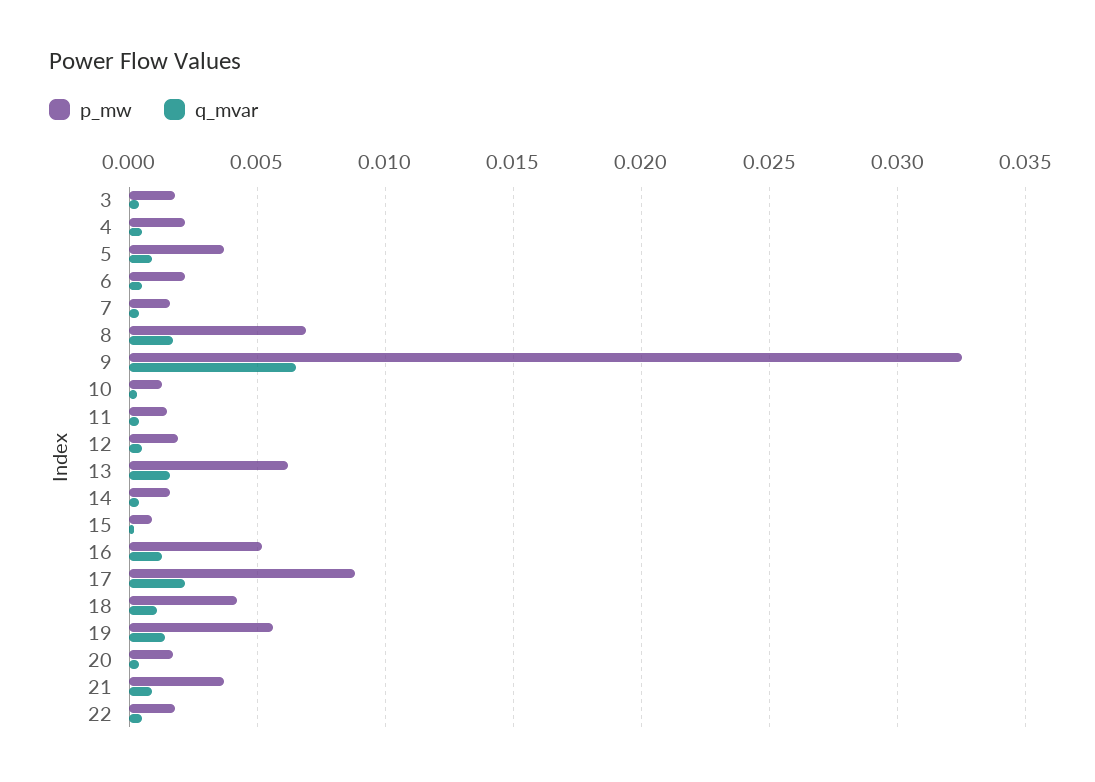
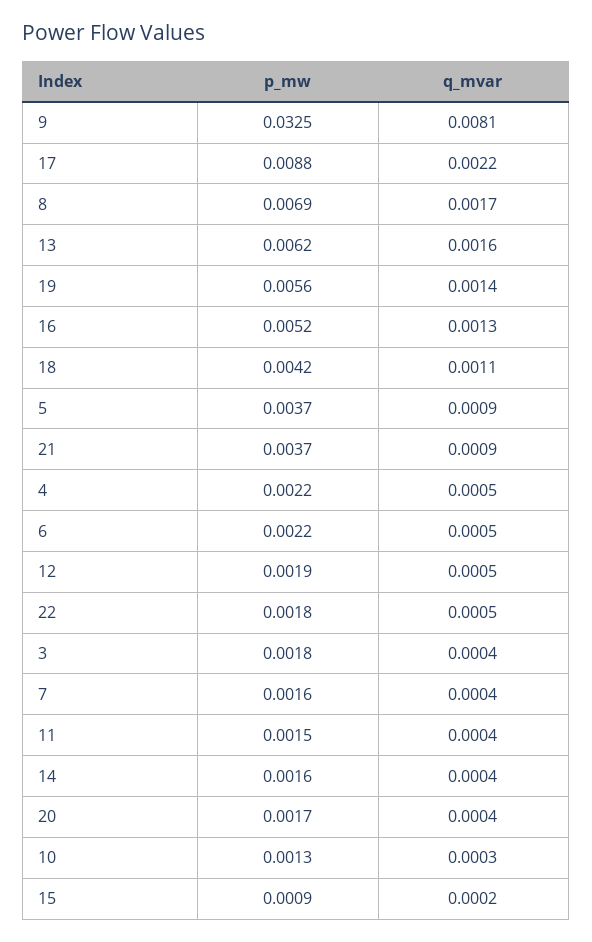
  {
    "p_mw": {
      "3": 0.0018,
      "4": 0.0022,
      "5": 0.0037,
      "6": 0.0022,
      "7": 0.0016,
      "8": 0.0069,
      "9": 0.0325,
      "10": 0.0013,
      "11": 0.0015,
      "12": 0.0019,
      "13": 0.0062,
      "14": 0.0016,
      "15": 0.0009,
      "16": 0.0052,
      "17": 0.0088,
      "18": 0.0042,
      "19": 0.0056,
      "20": 0.0017,
      "21": 0.0037,
      "22": 0.0018
    },
    "q_mvar": {
      "3": 0.0004,
      "4": 0.0005,
      "5": 0.0009,
      "6": 0.0005,
      "7": 0.0004,
      "8": 0.0017,
-     "9": 0.0065,
+     "9": 0.0081,
      "10": 0.0003,
      "11": 0.0004,
      "12": 0.0005,
      "13": 0.0016,
      "14": 0.0004,
      "15": 0.0002,
      "16": 0.0013,
      "17": 0.0022,
      "18": 0.0011,
      "19": 0.0014,
      "20": 0.0004,
      "21": 0.0009,
      "22": 0.0005
    }
  }

